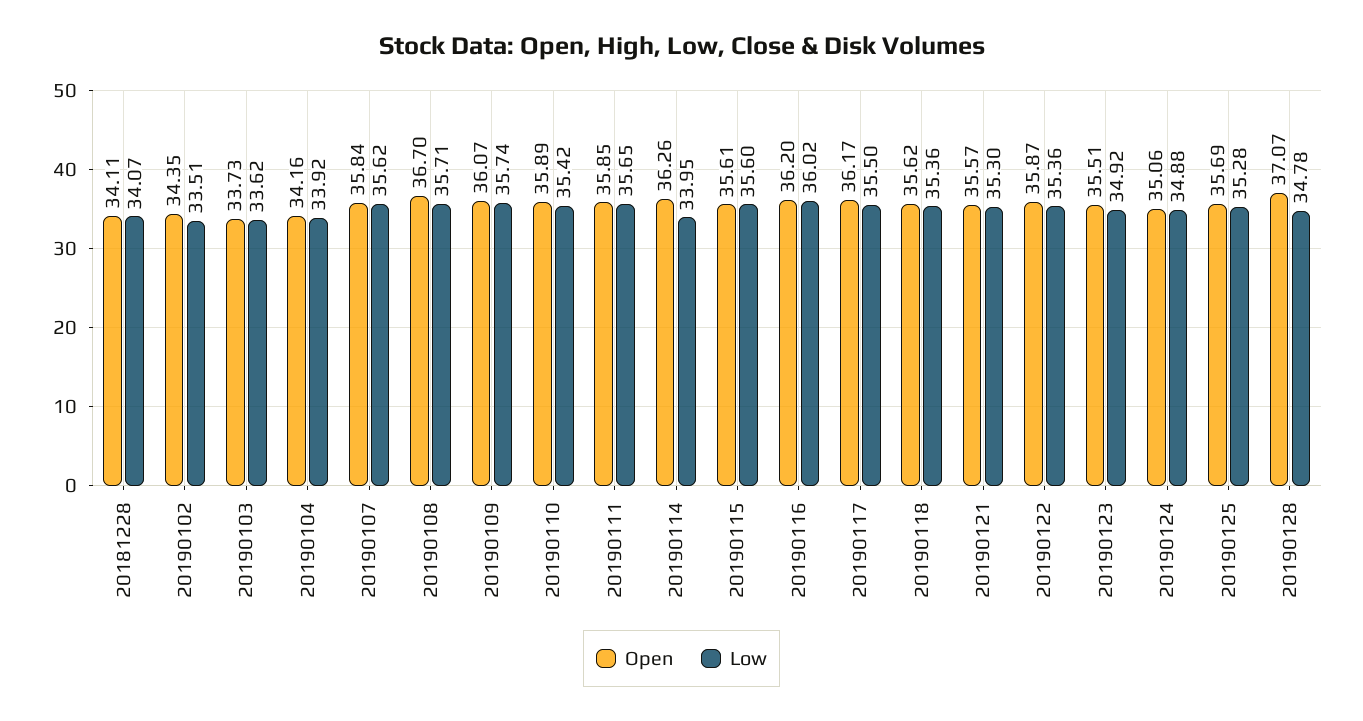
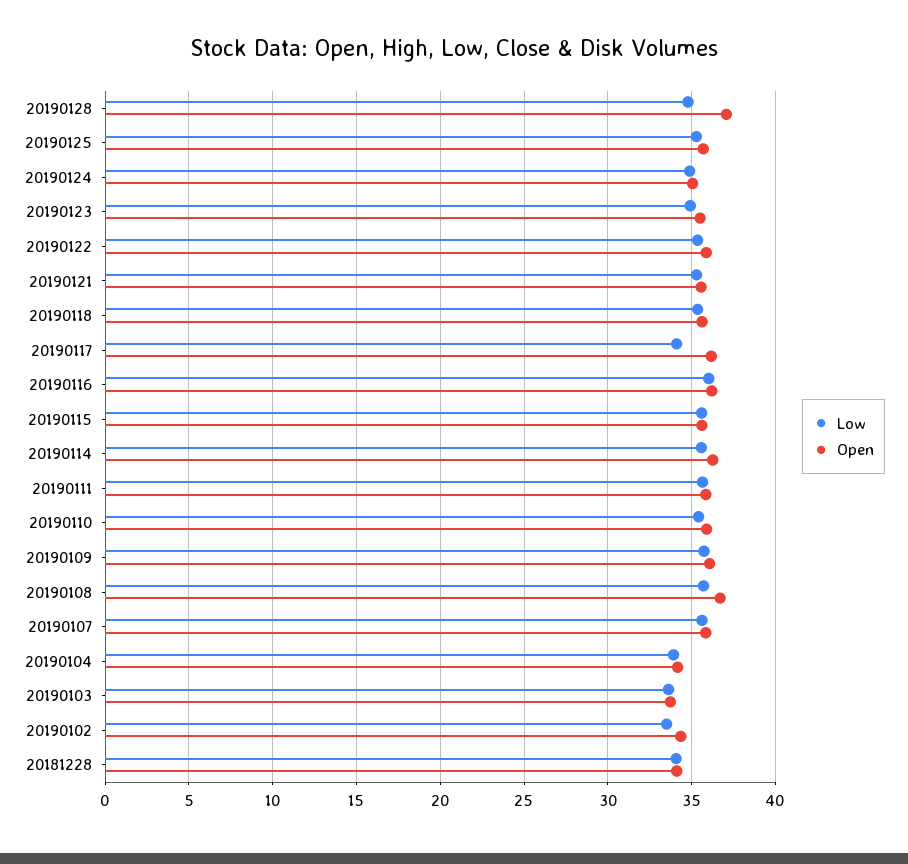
  {
    "Open": {
      "20181228": 34.11,
      "20190102": 34.35,
      "20190103": 33.73,
      "20190104": 34.16,
      "20190107": 35.84,
      "20190108": 36.7,
      "20190109": 36.07,
      "20190110": 35.89,
      "20190111": 35.85,
      "20190114": 36.26,
      "20190115": 35.61,
      "20190116": 36.2,
      "20190117": 36.17,
      "20190118": 35.62,
      "20190121": 35.57,
      "20190122": 35.87,
      "20190123": 35.51,
      "20190124": 35.06,
      "20190125": 35.69,
      "20190128": 37.07
    },
    "Low": {
      "20181228": 34.07,
      "20190102": 33.51,
      "20190103": 33.62,
      "20190104": 33.92,
      "20190107": 35.62,
      "20190108": 35.71,
      "20190109": 35.74,
      "20190110": 35.42,
      "20190111": 35.65,
-     "20190114": 33.95,
+     "20190114": 35.5,
      "20190115": 35.6,
      "20190116": 36.02,
-     "20190117": 35.5,
+     "20190117": 34,
      "20190118": 35.36,
      "20190121": 35.3,
      "20190122": 35.36,
      "20190123": 34.92,
      "20190124": 34.88,
      "20190125": 35.28,
      "20190128": 34.78
    }
  }

